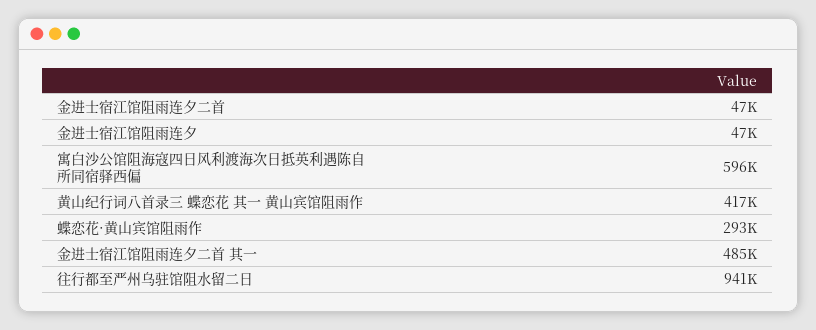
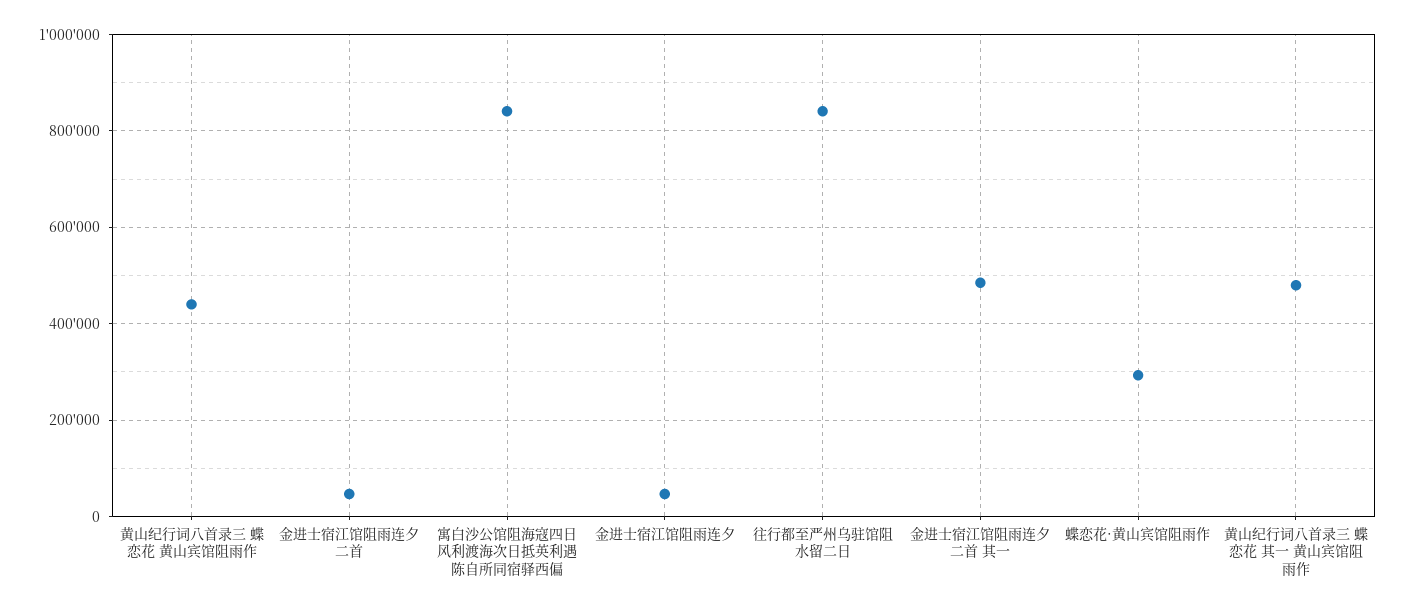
  {
    "金进士宿江馆阻雨连夕二首": 47000,
    "金进士宿江馆阻雨连夕": 47000,
-   "寓白沙公馆阻海寇四日风利渡海次日抵英利遇陈自所同宿驿西偏": 596000,
+   "寓白沙公馆阻海寇四日风利渡海次日抵英利遇陈自所同宿驿西偏": 840000,
-   "黄山纪行词八首录三 蝶恋花 其一 黄山宾馆阻雨作": 417000,
+   "黄山纪行词八首录三 蝶恋花 其一 黄山宾馆阻雨作": 480000,
    "蝶恋花·黄山宾馆阻雨作": 293000,
    "金进士宿江馆阻雨连夕二首 其一": 485000,
-   "往行都至严州乌驻馆阻水留二日": 941000
+   "往行都至严州乌驻馆阻水留二日": 840000,
+   "黄山纪行词八首录三 蝶恋花 黄山宾馆阻雨作": 440000
  }

